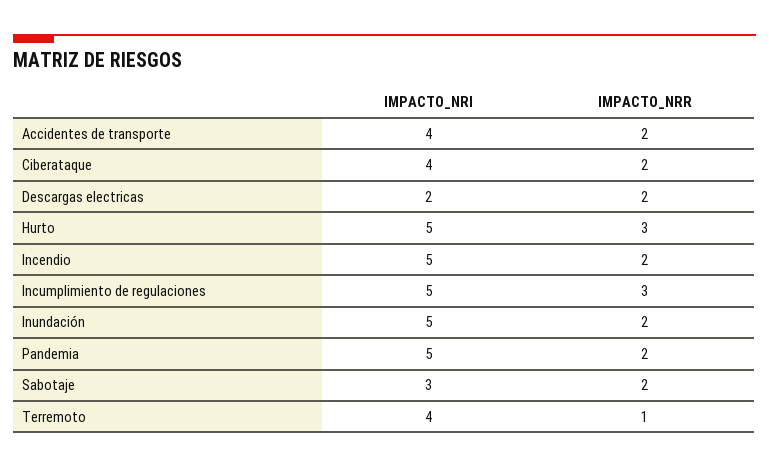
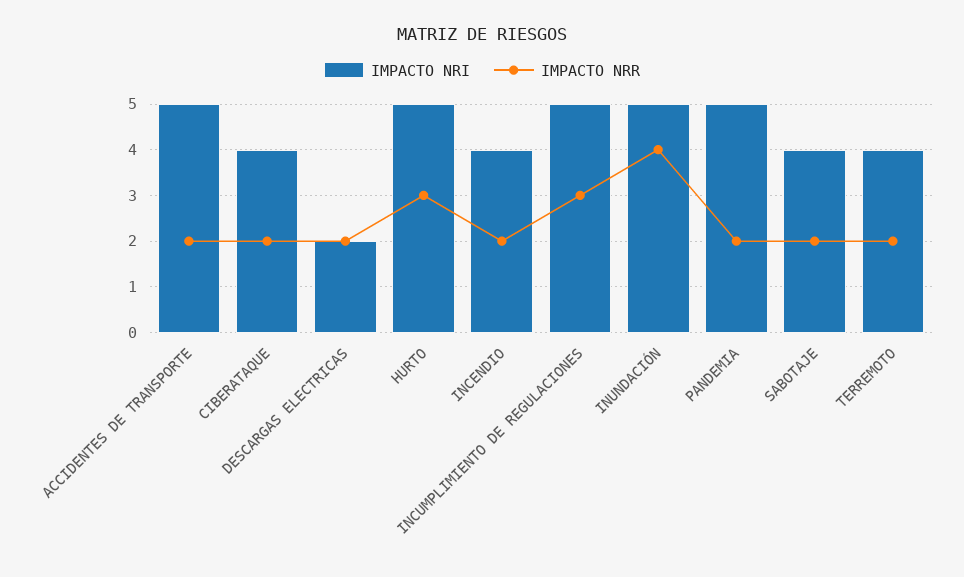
  {
    "IMPACTO_NRI": {
-     "Accidentes de transporte": 4,
+     "Accidentes de transporte": 5,
      "Ciberataque": 4,
      "Descargas electricas": 2,
      "Hurto": 5,
-     "Incendio": 5,
+     "Incendio": 4,
      "Incumplimiento de regulaciones": 5,
      "Inundación": 5,
      "Pandemia": 5,
-     "Sabotaje": 3,
+     "Sabotaje": 4,
      "Terremoto": 4
    },
    "IMPACTO_NRR": {
      "Accidentes de transporte": 2,
      "Ciberataque": 2,
      "Descargas electricas": 2,
      "Hurto": 3,
      "Incendio": 2,
      "Incumplimiento de regulaciones": 3,
-     "Inundación": 2,
+     "Inundación": 4,
      "Pandemia": 2,
      "Sabotaje": 2,
-     "Terremoto": 1
+     "Terremoto": 2
    }
  }

